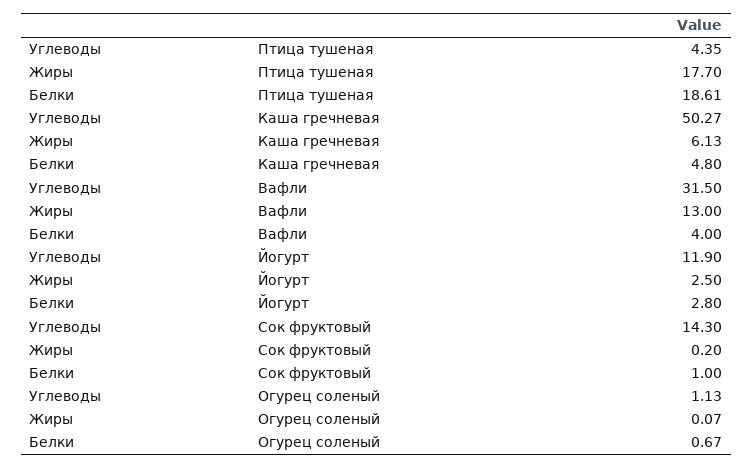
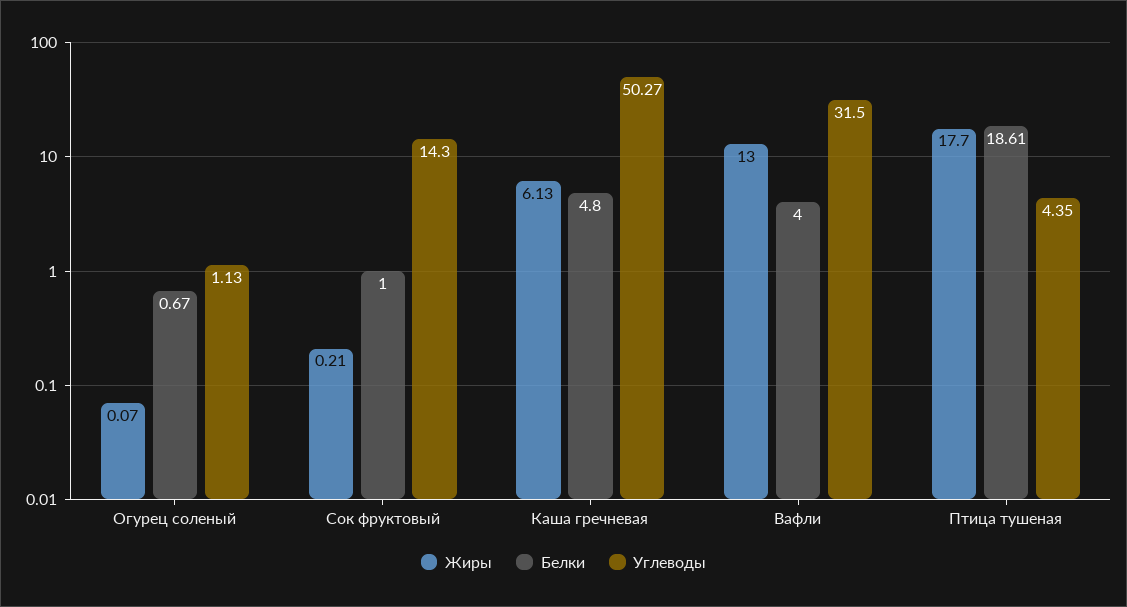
  {
    "Углеводы": {
      "Птица тушеная": 4.35,
      "Каша гречневая": 50.27,
      "Вафли": 31.5,
-     "Йогурт": 11.9,
      "Сок фруктовый": 14.3,
      "Огурец соленый": 1.13
    },
    "Жиры": {
      "Птица тушеная": 17.7,
      "Каша гречневая": 6.13,
      "Вафли": 13,
-     "Йогурт": 2.5,
-     "Сок фруктовый": 0.2,
+     "Сок фруктовый": 0.21,
      "Огурец соленый": 0.07
    },
    "Белки": {
      "Птица тушеная": 18.61,
      "Каша гречневая": 4.8,
      "Вафли": 4,
-     "Йогурт": 2.8,
      "Сок фруктовый": 1,
      "Огурец соленый": 0.67
    }
  }

